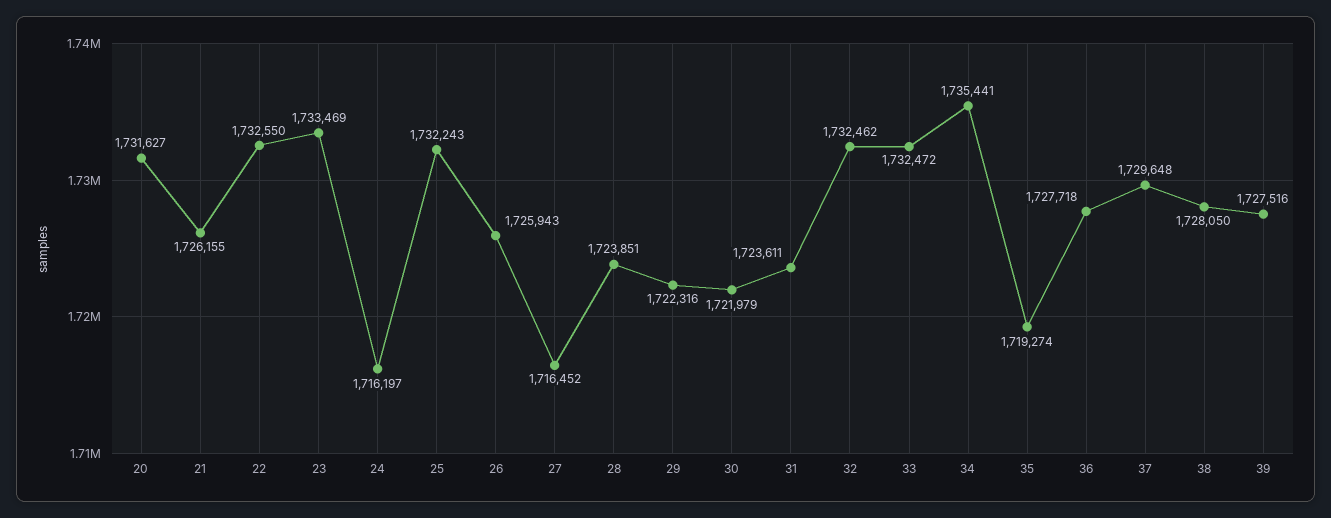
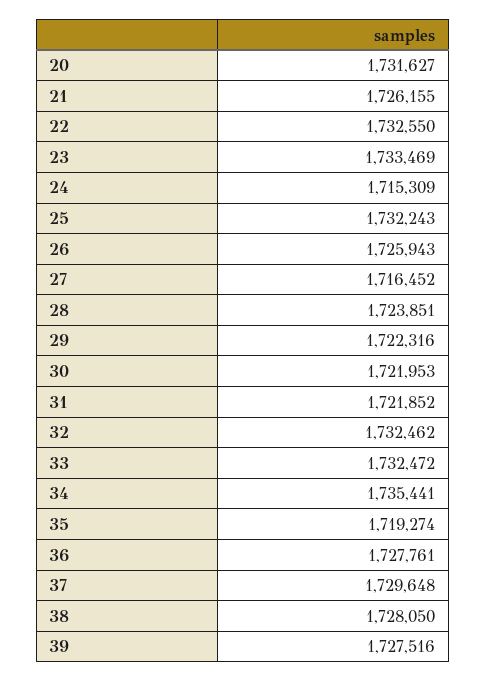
  {
    "20": 1731627,
    "21": 1726155,
    "22": 1732550,
    "23": 1733469,
-   "24": 1716197,
+   "24": 1715309,
    "25": 1732243,
    "26": 1725943,
    "27": 1716452,
    "28": 1723851,
    "29": 1722316,
-   "30": 1721979,
+   "30": 1721953,
-   "31": 1723611,
+   "31": 1721852,
    "32": 1732462,
    "33": 1732472,
    "34": 1735441,
    "35": 1719274,
-   "36": 1727718,
+   "36": 1727761,
    "37": 1729648,
    "38": 1728050,
    "39": 1727516
  }

